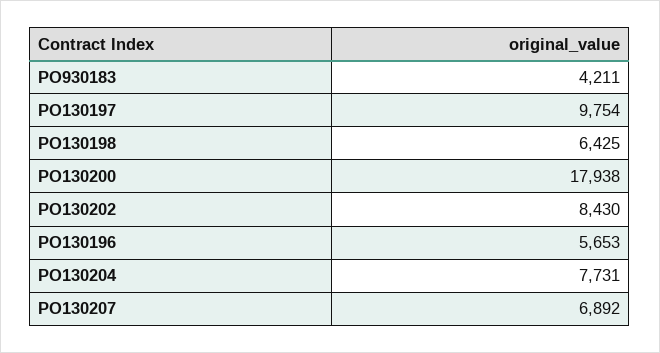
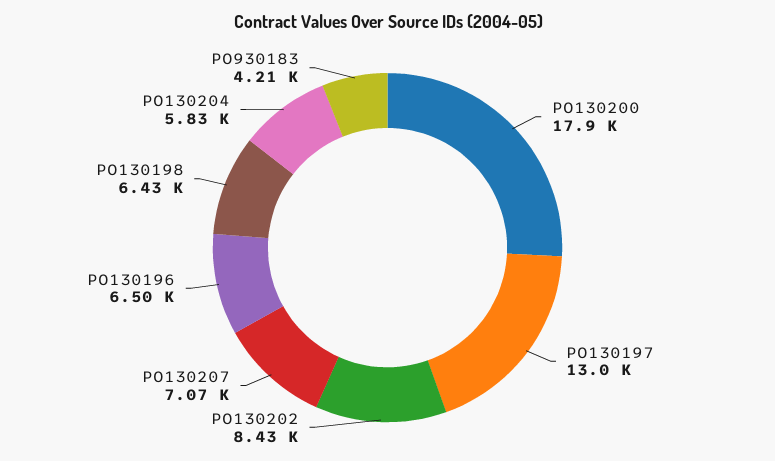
  {
    "PO930183": 4211,
-   "PO130197": 9754,
+   "PO130197": 13000,
    "PO130198": 6425,
    "PO130200": 17938,
    "PO130202": 8430,
-   "PO130196": 5653,
+   "PO130196": 6500,
-   "PO130204": 7731,
+   "PO130204": 5830,
-   "PO130207": 6892
+   "PO130207": 7070
  }

